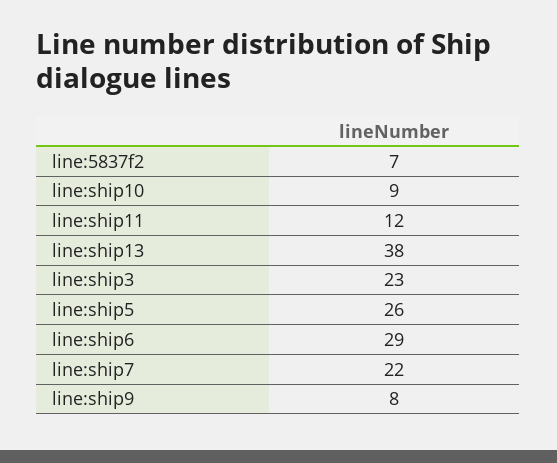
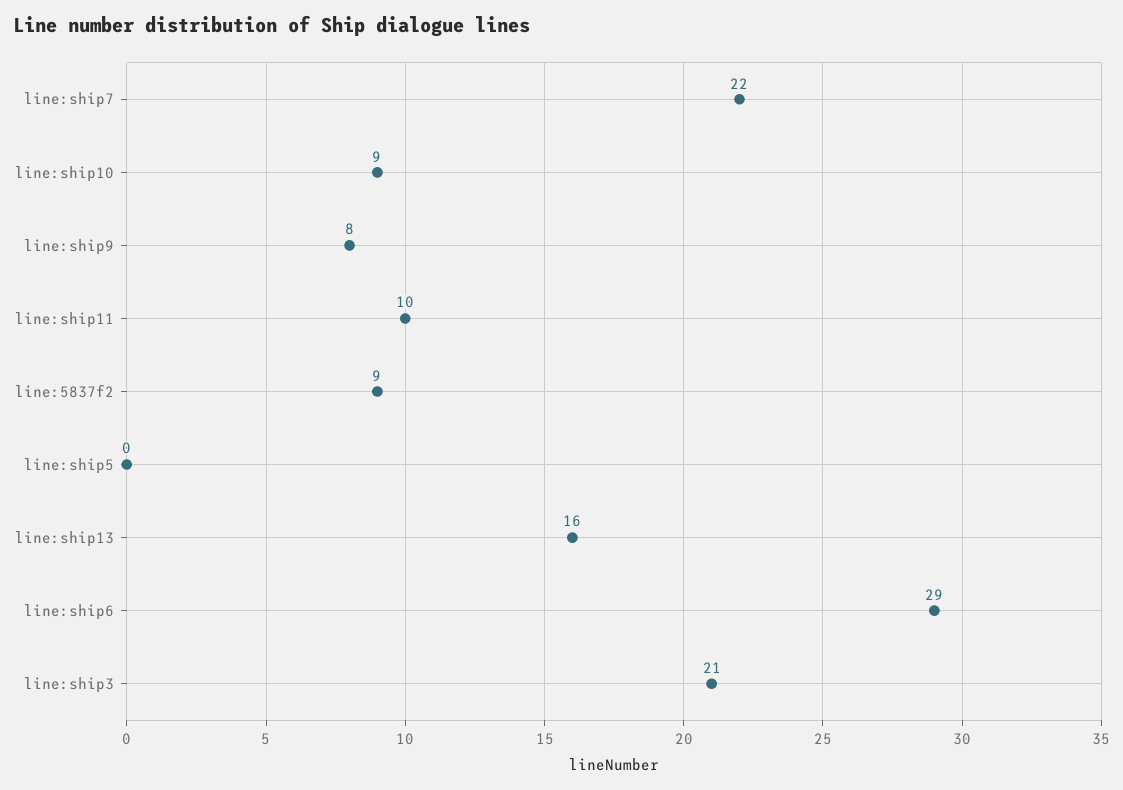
  {
-   "line:5837f2": 7,
+   "line:5837f2": 9,
    "line:ship10": 9,
-   "line:ship11": 12,
+   "line:ship11": 10,
-   "line:ship13": 38,
+   "line:ship13": 16,
-   "line:ship3": 23,
+   "line:ship3": 21,
-   "line:ship5": 26,
+   "line:ship5": 0,
    "line:ship6": 29,
    "line:ship7": 22,
    "line:ship9": 8
  }

